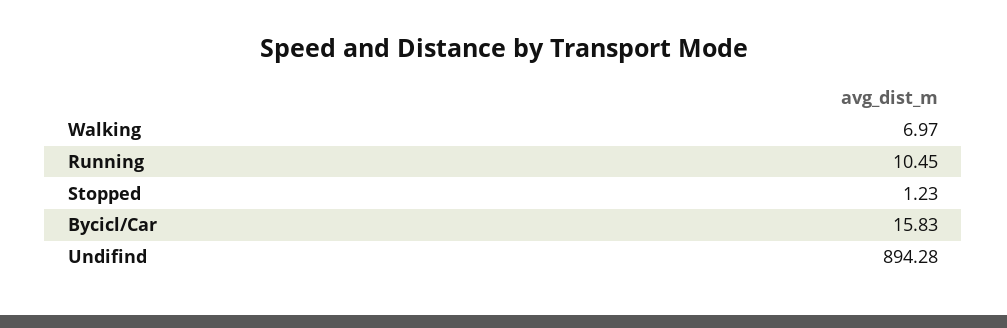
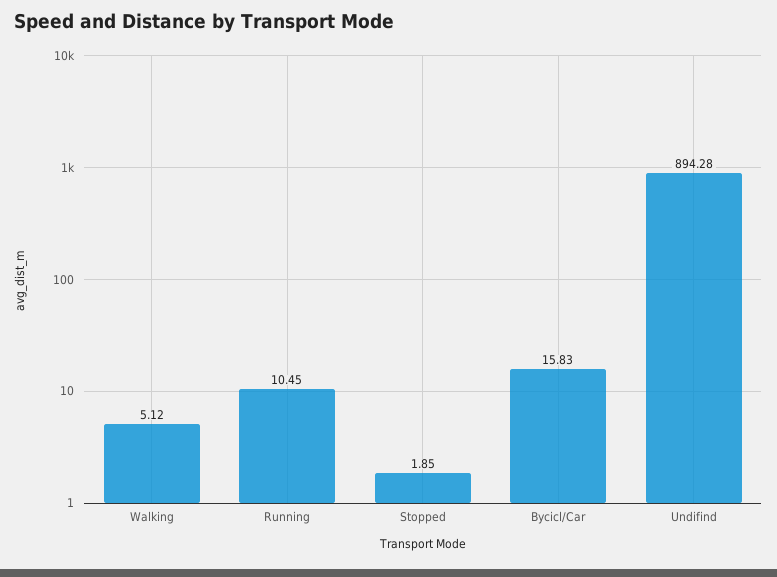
  {
-   "Walking": 6.97,
+   "Walking": 5.12,
    "Running": 10.45,
-   "Stopped": 1.23,
+   "Stopped": 1.85,
    "Bycicl/Car": 15.83,
    "Undifind": 894.28
  }

